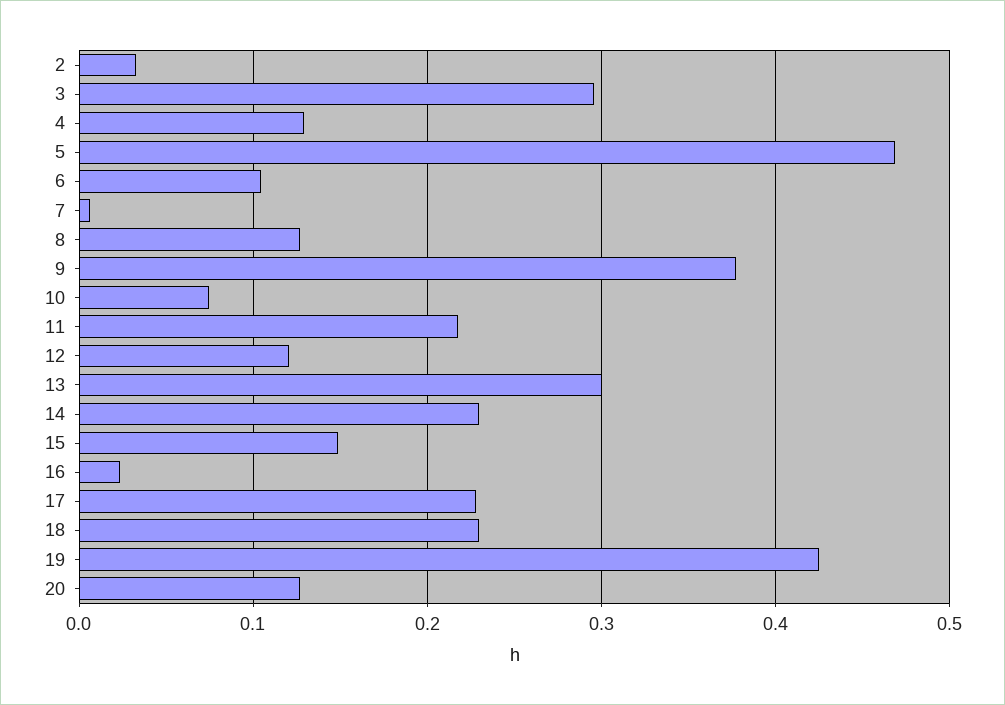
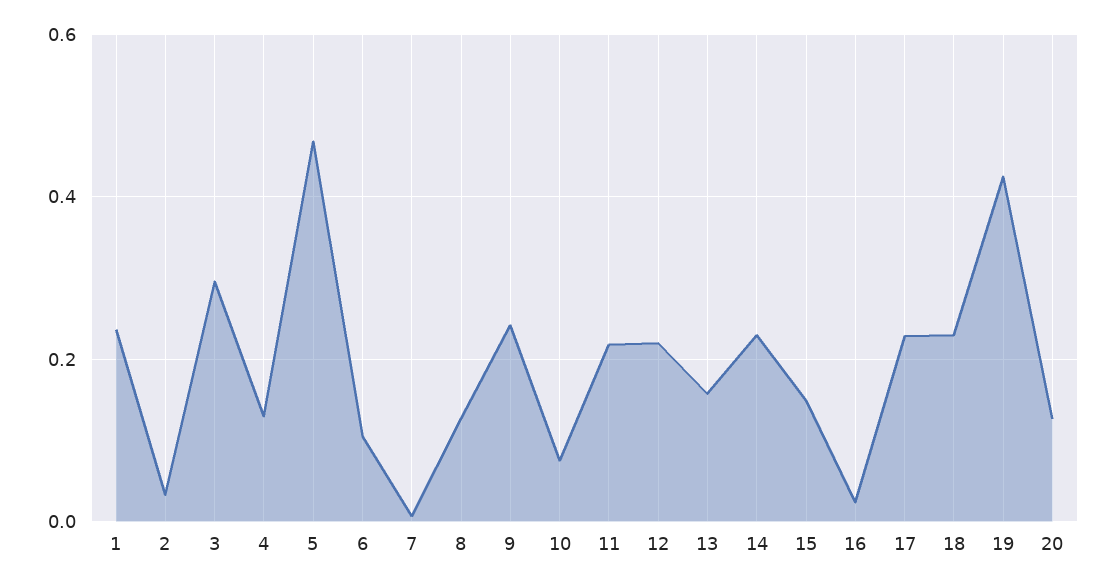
  {
    "2": 0.03,
    "3": 0.3,
    "4": 0.13,
    "5": 0.47,
    "6": 0.1,
    "7": 0.01,
    "8": 0.13,
-   "9": 0.38,
+   "9": 0.24,
    "10": 0.07,
    "11": 0.22,
-   "12": 0.12,
+   "12": 0.22,
-   "13": 0.3,
+   "13": 0.16,
    "14": 0.23,
    "15": 0.15,
    "16": 0.02,
    "17": 0.23,
    "18": 0.23,
    "19": 0.42,
-   "20": 0.13
+   "20": 0.13,
+   "1": 0.24
  }

